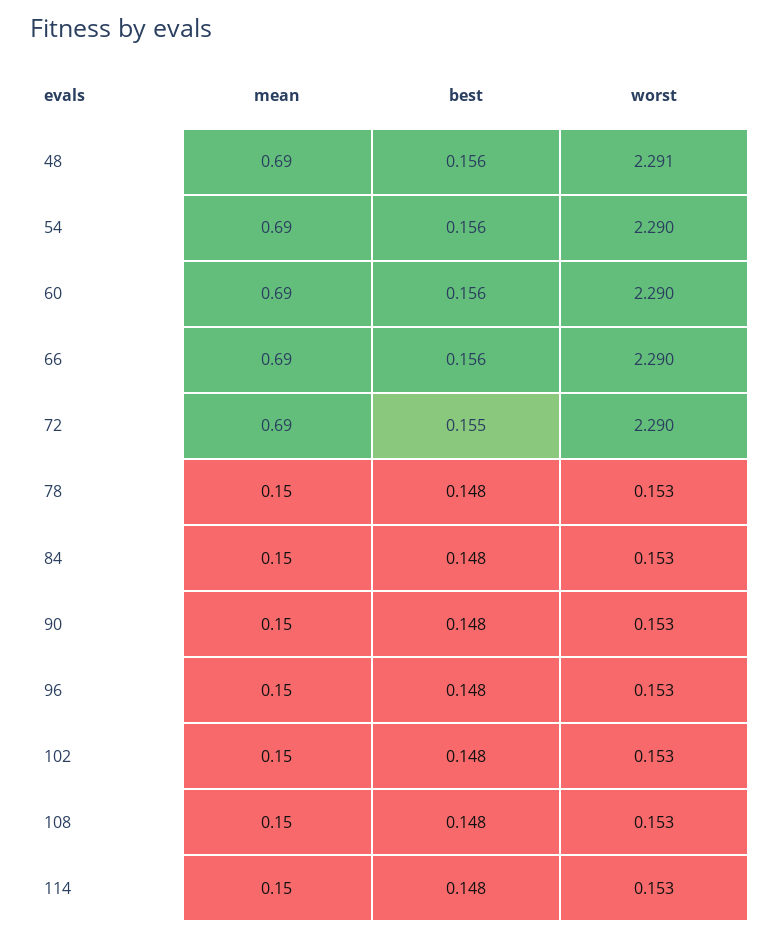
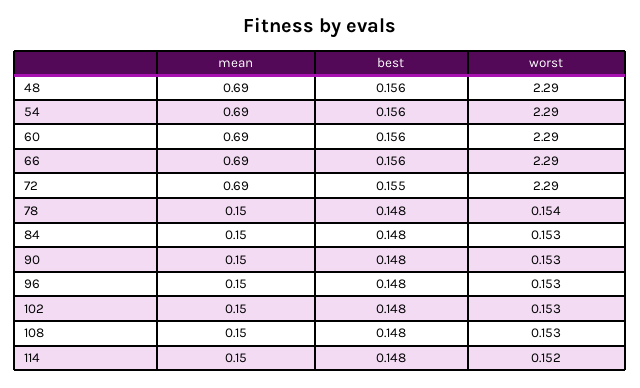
  {
    "mean": {
      "48": 0.69,
      "54": 0.69,
      "60": 0.69,
      "66": 0.69,
      "72": 0.69,
      "78": 0.15,
      "84": 0.15,
      "90": 0.15,
      "96": 0.15,
      "102": 0.15,
      "108": 0.15,
      "114": 0.15
    },
    "best": {
      "48": 0.156,
      "54": 0.156,
      "60": 0.156,
      "66": 0.156,
      "72": 0.155,
      "78": 0.148,
      "84": 0.148,
      "90": 0.148,
      "96": 0.148,
      "102": 0.148,
      "108": 0.148,
      "114": 0.148
    },
    "worst": {
-     "48": 2.291,
+     "48": 2.29,
      "54": 2.29,
      "60": 2.29,
      "66": 2.29,
      "72": 2.29,
-     "78": 0.153,
+     "78": 0.154,
      "84": 0.153,
      "90": 0.153,
      "96": 0.153,
      "102": 0.153,
      "108": 0.153,
-     "114": 0.153
+     "114": 0.152
    }
  }

